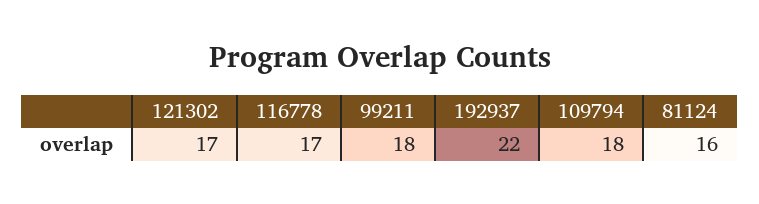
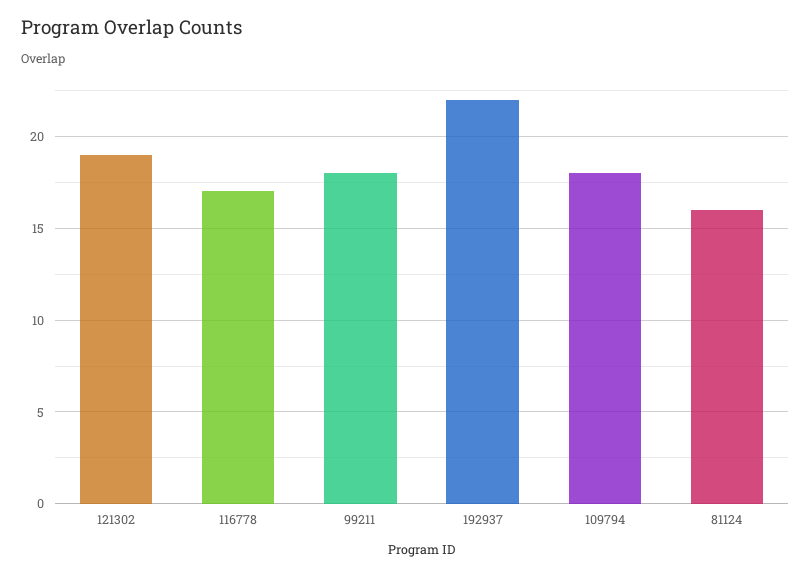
  {
-   "121302": 17,
+   "121302": 19,
    "116778": 17,
    "99211": 18,
    "192937": 22,
    "109794": 18,
    "81124": 16
  }

